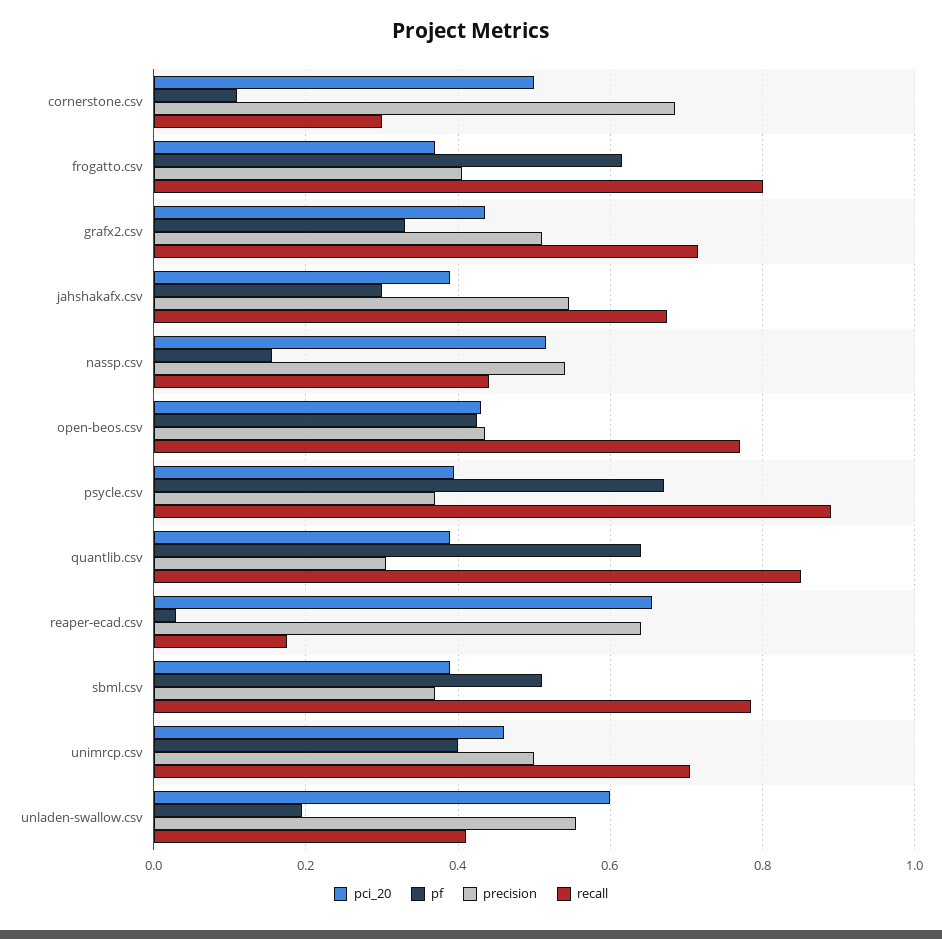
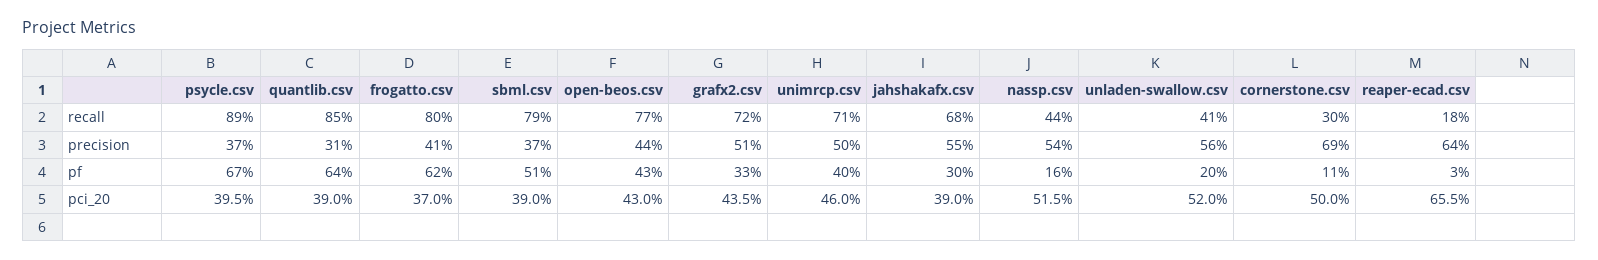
  {
    "pci_20": {
      "cornerstone.csv": 0.5,
      "frogatto.csv": 0.37,
      "grafx2.csv": 0.435,
      "jahshakafx.csv": 0.39,
      "nassp.csv": 0.515,
      "open-beos.csv": 0.43,
      "psycle.csv": 0.395,
      "quantlib.csv": 0.39,
      "reaper-ecad.csv": 0.655,
      "sbml.csv": 0.39,
      "unimrcp.csv": 0.46,
-     "unladen-swallow.csv": 0.6
+     "unladen-swallow.csv": 0.52
    },
    "pf": {
      "cornerstone.csv": 0.11,
      "frogatto.csv": 0.62,
      "grafx2.csv": 0.33,
      "jahshakafx.csv": 0.3,
      "nassp.csv": 0.16,
      "open-beos.csv": 0.43,
      "psycle.csv": 0.67,
      "quantlib.csv": 0.64,
      "reaper-ecad.csv": 0.03,
      "sbml.csv": 0.51,
      "unimrcp.csv": 0.4,
      "unladen-swallow.csv": 0.2
    },
    "precision": {
      "cornerstone.csv": 0.69,
      "frogatto.csv": 0.41,
      "grafx2.csv": 0.51,
      "jahshakafx.csv": 0.55,
      "nassp.csv": 0.54,
      "open-beos.csv": 0.44,
      "psycle.csv": 0.37,
      "quantlib.csv": 0.31,
      "reaper-ecad.csv": 0.64,
      "sbml.csv": 0.37,
      "unimrcp.csv": 0.5,
      "unladen-swallow.csv": 0.56
    },
    "recall": {
      "cornerstone.csv": 0.3,
      "frogatto.csv": 0.8,
      "grafx2.csv": 0.72,
      "jahshakafx.csv": 0.68,
      "nassp.csv": 0.44,
      "open-beos.csv": 0.77,
      "psycle.csv": 0.89,
      "quantlib.csv": 0.85,
      "reaper-ecad.csv": 0.18,
      "sbml.csv": 0.79,
      "unimrcp.csv": 0.71,
      "unladen-swallow.csv": 0.41
    }
  }

